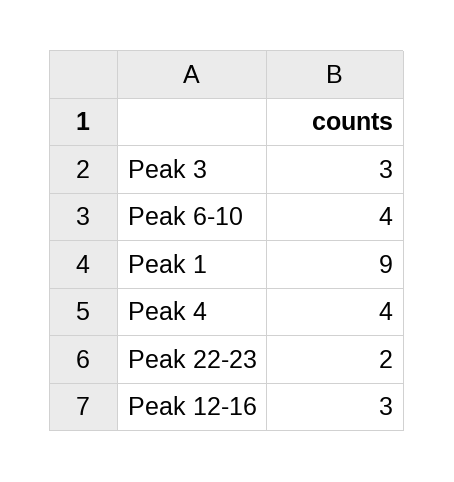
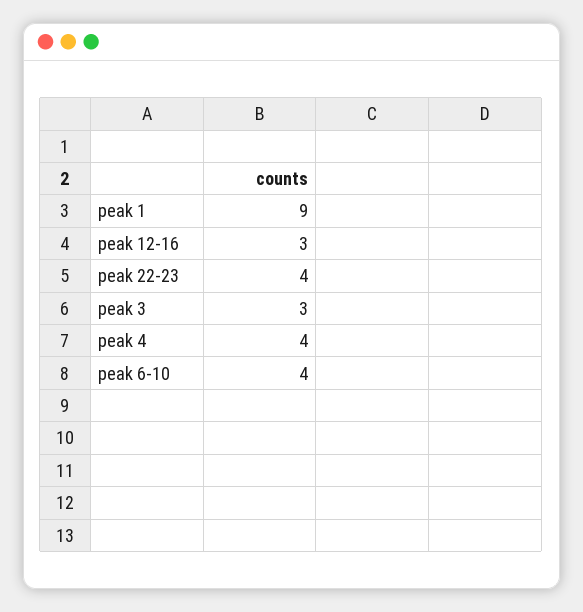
  {
    "Peak 3": 3,
    "Peak 6-10": 4,
    "Peak 1": 9,
    "Peak 4": 4,
-   "Peak 22-23": 2,
+   "Peak 22-23": 4,
    "Peak 12-16": 3
  }

